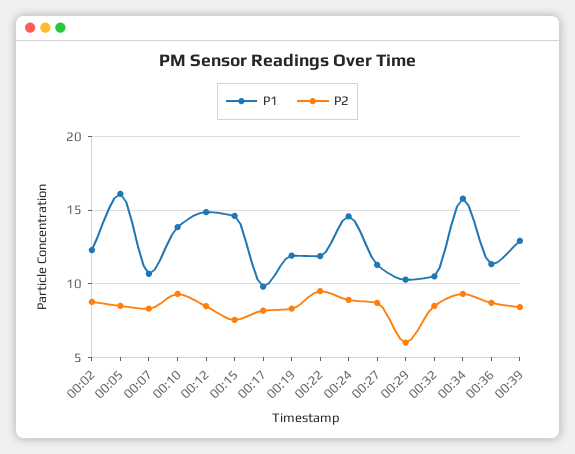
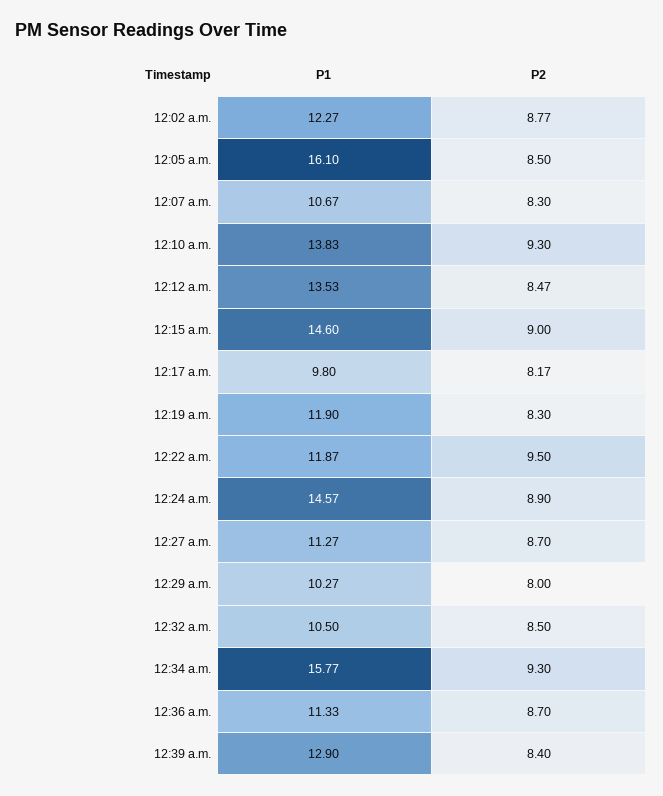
  {
    "P1": {
      "00:02": 12.27,
      "00:05": 16.1,
      "00:07": 10.67,
      "00:10": 13.83,
-     "00:12": 15,
+     "00:12": 13.53,
      "00:15": 14.6,
      "00:17": 9.8,
      "00:19": 11.9,
      "00:22": 11.87,
      "00:24": 14.57,
      "00:27": 11.27,
      "00:29": 10.27,
      "00:32": 10.5,
      "00:34": 15.77,
      "00:36": 11.33,
      "00:39": 12.9
    },
    "P2": {
      "00:02": 8.77,
      "00:05": 8.5,
      "00:07": 8.3,
      "00:10": 9.3,
      "00:12": 8.47,
-     "00:15": 7.5,
+     "00:15": 9,
      "00:17": 8.17,
      "00:19": 8.3,
      "00:22": 9.5,
      "00:24": 8.9,
      "00:27": 8.7,
-     "00:29": 6,
+     "00:29": 8,
      "00:32": 8.5,
      "00:34": 9.3,
      "00:36": 8.7,
      "00:39": 8.4
    }
  }

